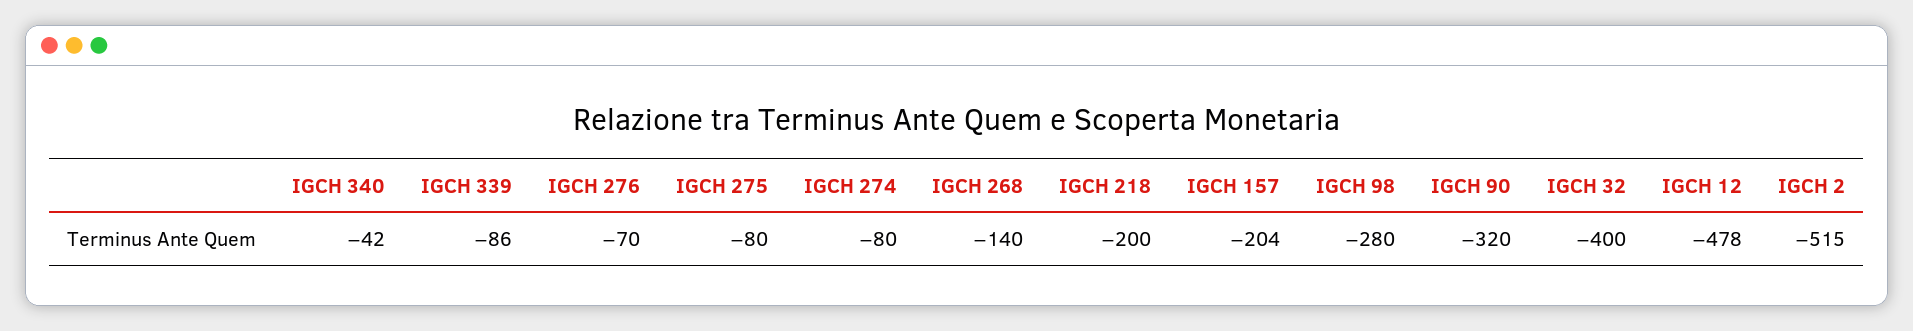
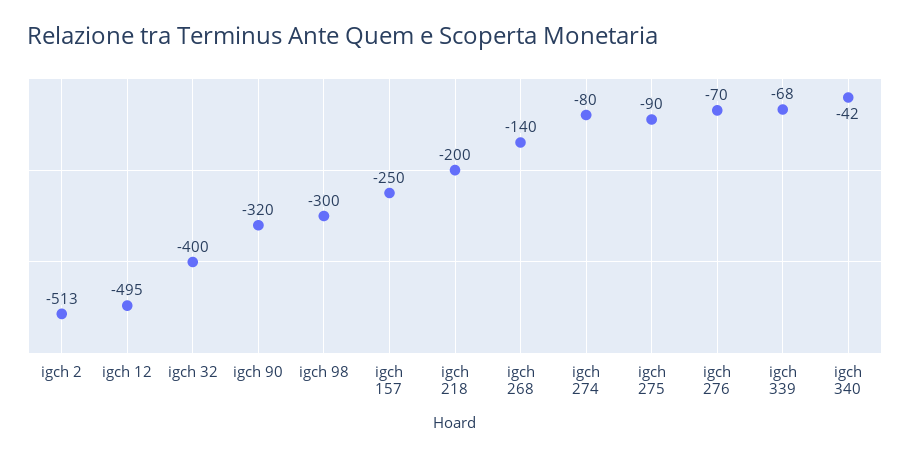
  {
    "IGCH 340": -42,
-   "IGCH 339": -86,
+   "IGCH 339": -68,
    "IGCH 276": -70,
-   "IGCH 275": -80,
+   "IGCH 275": -90,
    "IGCH 274": -80,
    "IGCH 268": -140,
    "IGCH 218": -200,
-   "IGCH 157": -204,
+   "IGCH 157": -250,
-   "IGCH 98": -280,
+   "IGCH 98": -300,
    "IGCH 90": -320,
    "IGCH 32": -400,
-   "IGCH 12": -478,
+   "IGCH 12": -495,
-   "IGCH 2": -515
+   "IGCH 2": -513
  }

